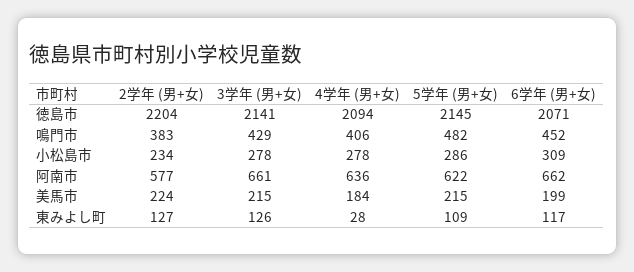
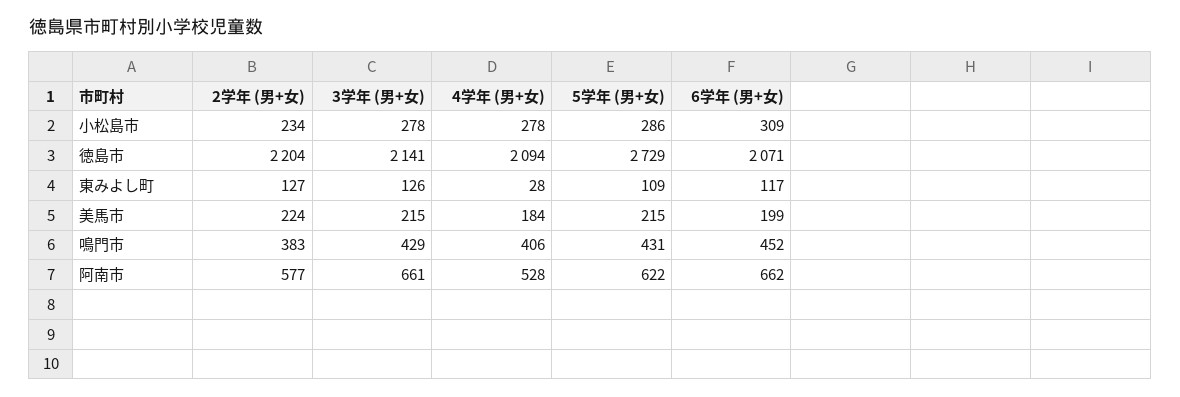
  {
    "2学年 (男+女)": {
      "徳島市": 2204,
      "鳴門市": 383,
      "小松島市": 234,
      "阿南市": 577,
      "美馬市": 224,
      "東みよし町": 127
    },
    "3学年 (男+女)": {
      "徳島市": 2141,
      "鳴門市": 429,
      "小松島市": 278,
      "阿南市": 661,
      "美馬市": 215,
      "東みよし町": 126
    },
    "4学年 (男+女)": {
      "徳島市": 2094,
      "鳴門市": 406,
      "小松島市": 278,
-     "阿南市": 636,
+     "阿南市": 528,
      "美馬市": 184,
      "東みよし町": 28
    },
    "5学年 (男+女)": {
-     "徳島市": 2145,
+     "徳島市": 2729,
-     "鳴門市": 482,
+     "鳴門市": 431,
      "小松島市": 286,
      "阿南市": 622,
      "美馬市": 215,
      "東みよし町": 109
    },
    "6学年 (男+女)": {
      "徳島市": 2071,
      "鳴門市": 452,
      "小松島市": 309,
      "阿南市": 662,
      "美馬市": 199,
      "東みよし町": 117
    }
  }

